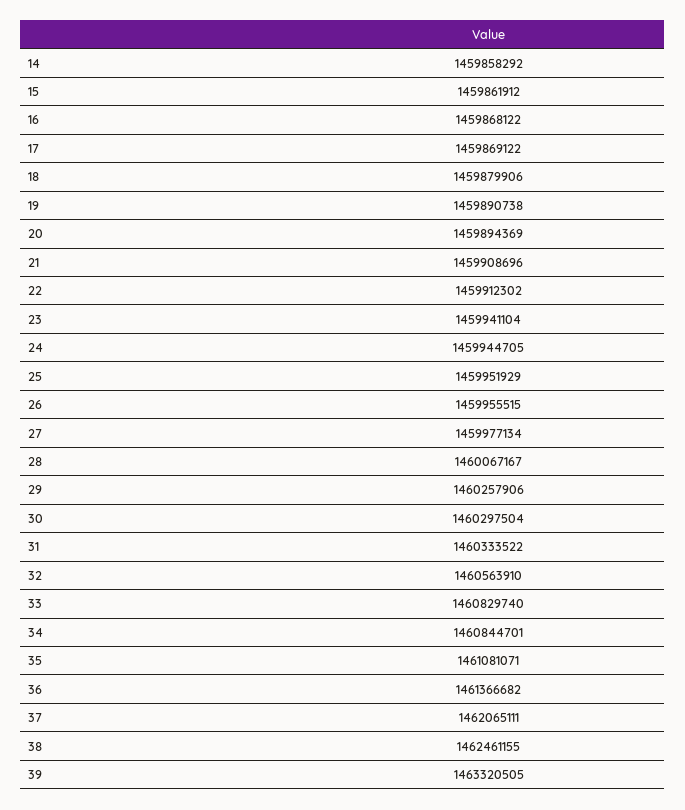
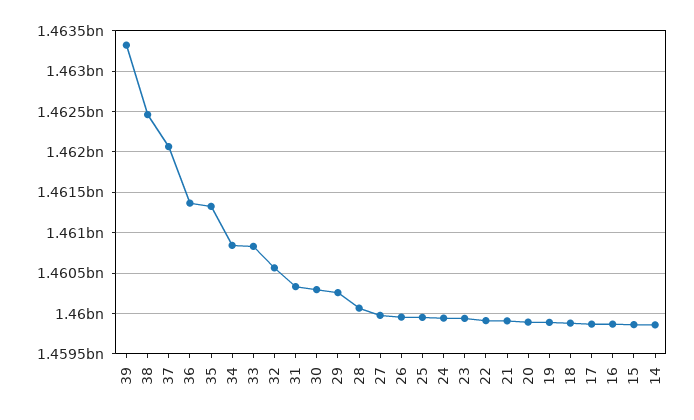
  {
    "14": 1459858292,
    "15": 1459861912,
    "16": 1459868122,
    "17": 1459869122,
    "18": 1459879906,
    "19": 1459890738,
    "20": 1459894369,
    "21": 1459908696,
    "22": 1459912302,
    "23": 1459941104,
    "24": 1459944705,
    "25": 1459951929,
    "26": 1459955515,
    "27": 1459977134,
    "28": 1460067167,
    "29": 1460257906,
    "30": 1460297504,
    "31": 1460333522,
    "32": 1460563910,
    "33": 1460829740,
    "34": 1460844701,
-   "35": 1461081071,
+   "35": 1461300000,
    "36": 1461366682,
    "37": 1462065111,
    "38": 1462461155,
    "39": 1463320505
  }

